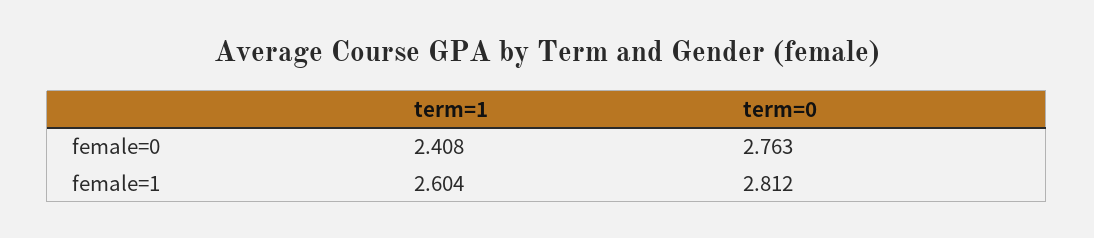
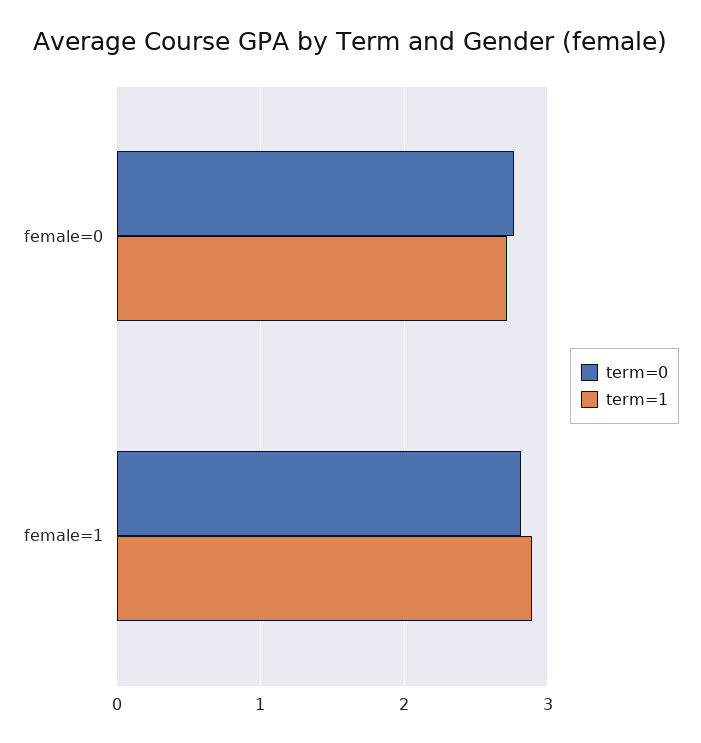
  {
    "term=1": {
-     "female=0": 2.408,
+     "female=0": 2.7,
-     "female=1": 2.604
+     "female=1": 2.9
    },
    "term=0": {
      "female=0": 2.763,
      "female=1": 2.812
    }
  }

